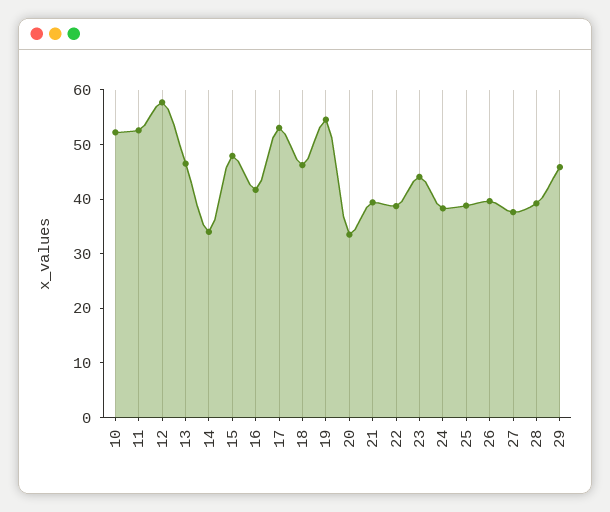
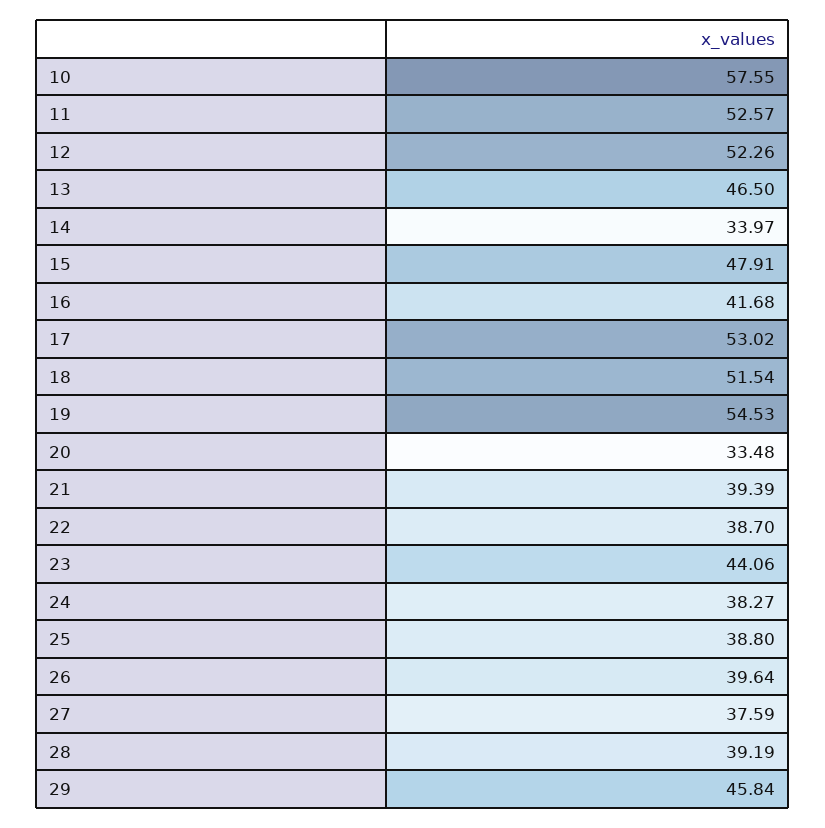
  {
-   "10": 52,
+   "10": 57.55,
    "11": 52.57,
-   "12": 58,
+   "12": 52.26,
    "13": 46.5,
    "14": 33.97,
    "15": 47.91,
    "16": 41.68,
    "17": 53.02,
-   "18": 46,
+   "18": 51.54,
    "19": 54.53,
    "20": 33.48,
    "21": 39.39,
    "22": 38.7,
    "23": 44.06,
    "24": 38.27,
    "25": 38.8,
    "26": 39.64,
    "27": 37.59,
    "28": 39.19,
    "29": 45.84
  }

